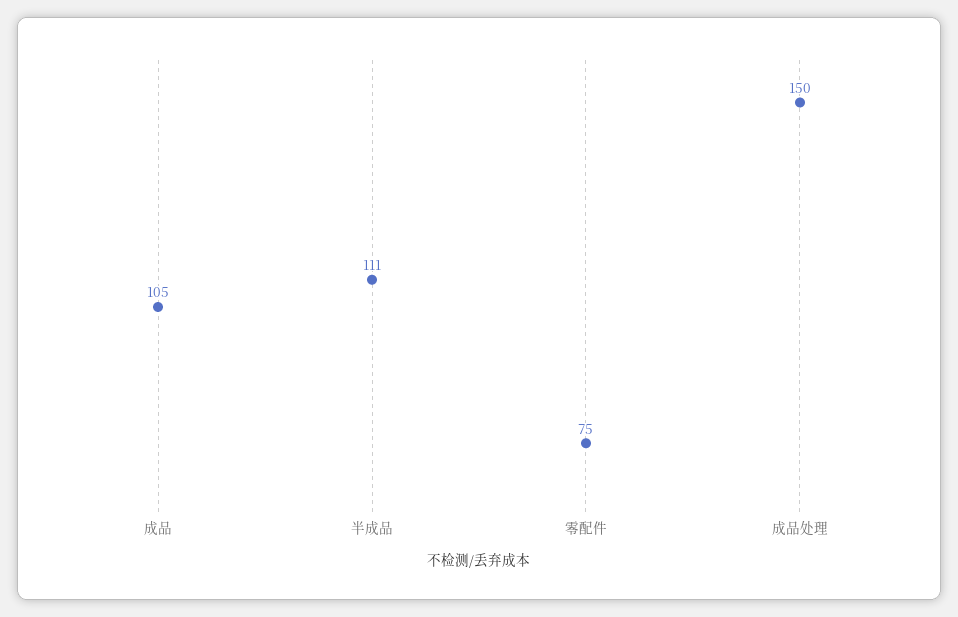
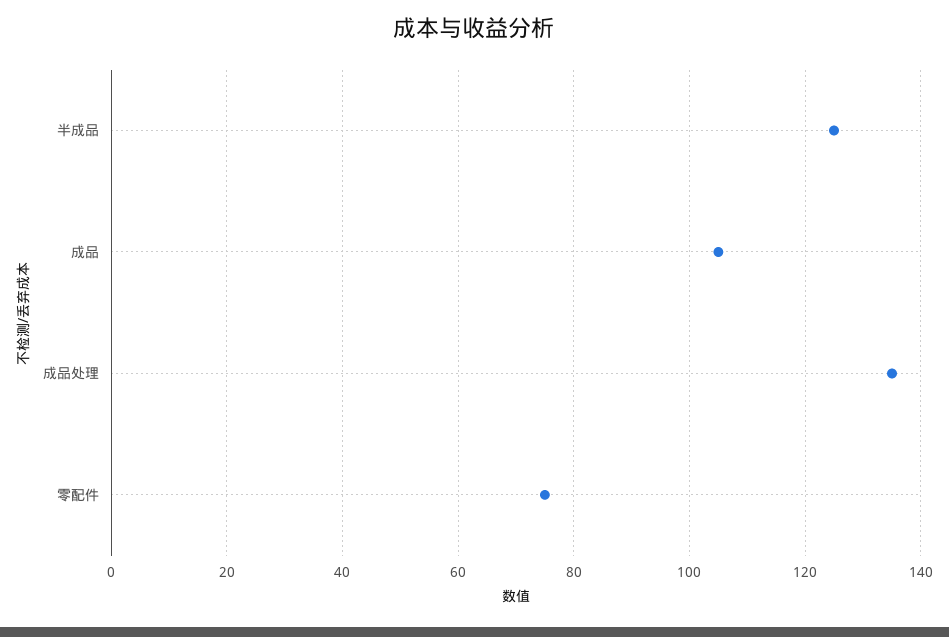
  {
    "成品": 105,
-   "半成品": 111,
+   "半成品": 125,
    "零配件": 75,
-   "成品处理": 150
+   "成品处理": 135
  }

